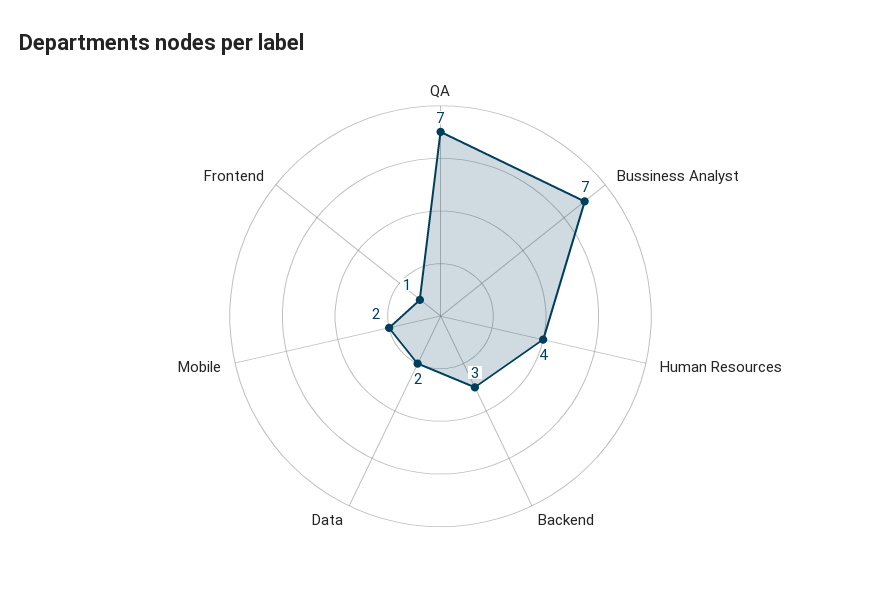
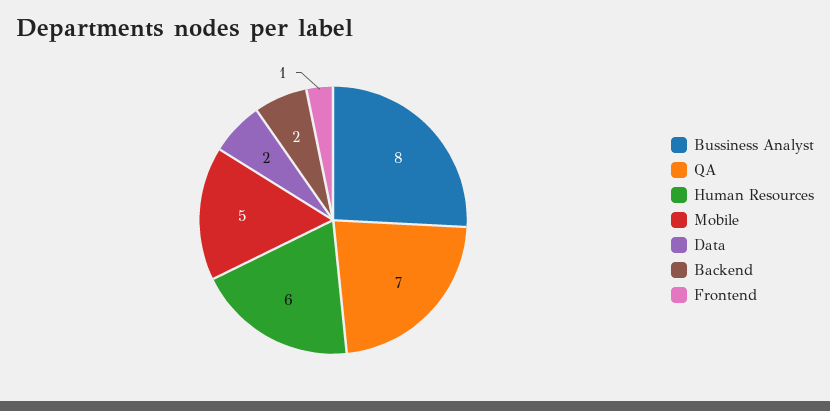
  {
    "QA": 7,
-   "Bussiness Analyst": 7,
+   "Bussiness Analyst": 8,
-   "Human Resources": 4,
+   "Human Resources": 6,
-   "Backend": 3,
+   "Backend": 2,
    "Data": 2,
-   "Mobile": 2,
+   "Mobile": 5,
    "Frontend": 1
  }

